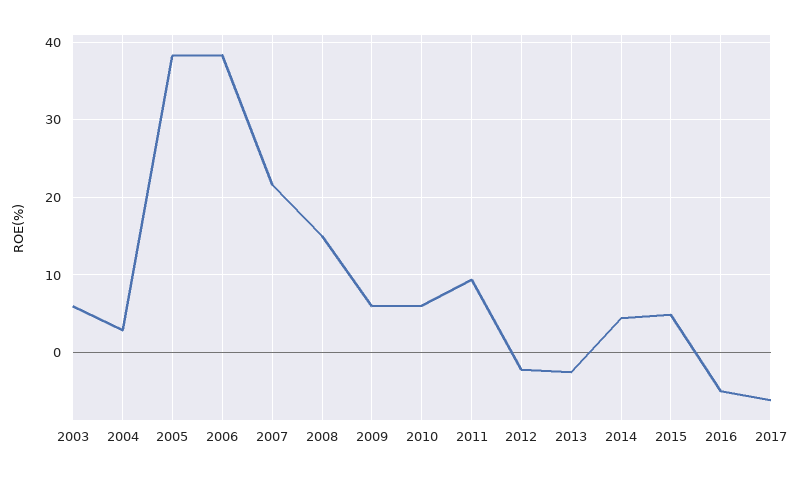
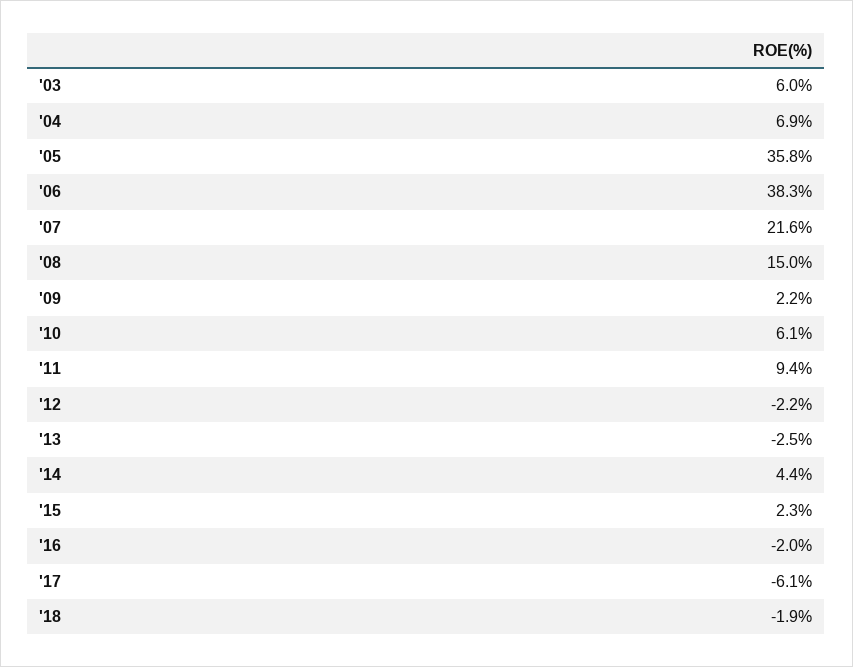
  {
    "2003": 6,
-   "2004": 3,
+   "2004": 6.9,
-   "2005": 38,
+   "2005": 35.8,
    "2006": 38.3,
    "2007": 21.6,
    "2008": 15,
-   "2009": 6,
+   "2009": 2.2,
    "2010": 6.1,
    "2011": 9.4,
    "2012": -2.2,
    "2013": -2.5,
    "2014": 4.4,
-   "2015": 5,
+   "2015": 2.3,
-   "2016": -5,
+   "2016": -2,
-   "2017": -6.1
+   "2017": -6.1,
+   "'18": -1.9
  }

